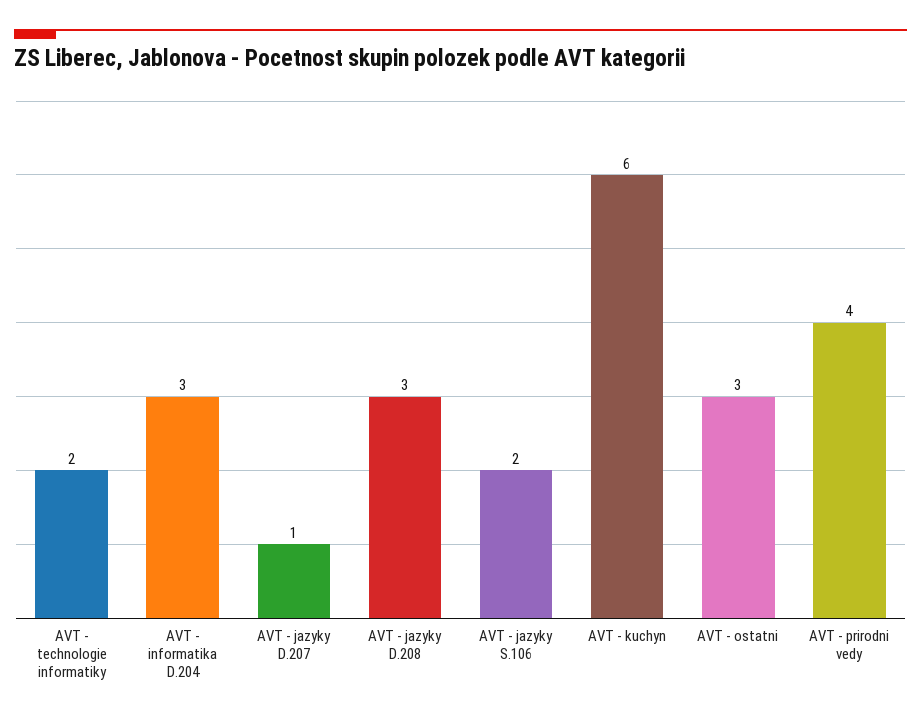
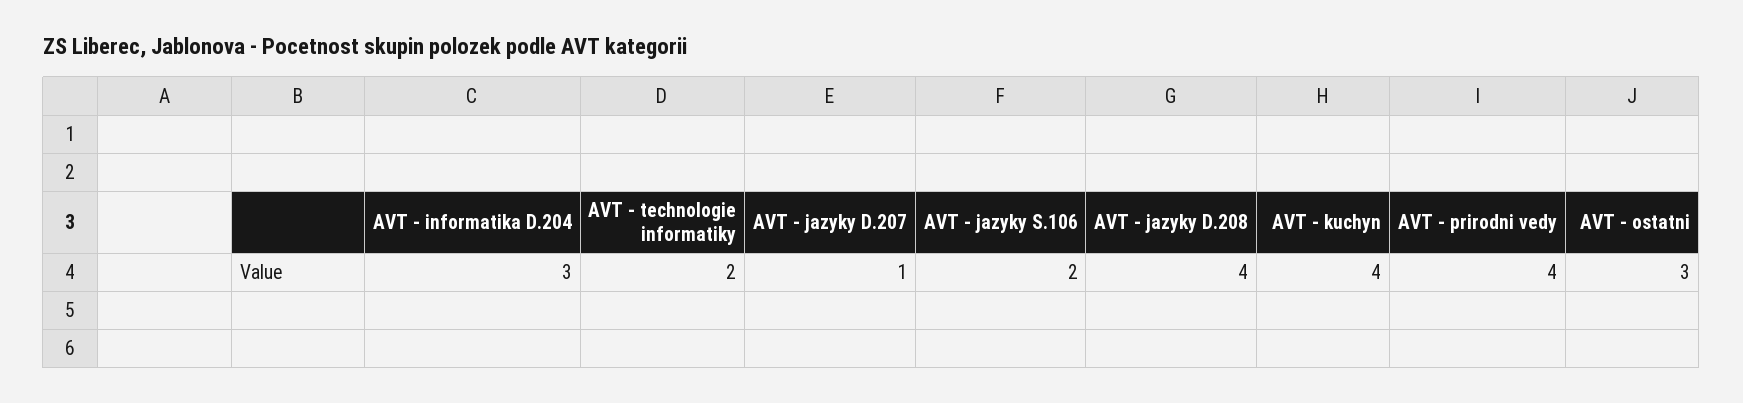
  {
    "AVT - technologie informatiky": 2,
    "AVT - informatika D.204": 3,
    "AVT - jazyky D.207": 1,
-   "AVT - jazyky D.208": 3,
+   "AVT - jazyky D.208": 4,
    "AVT - jazyky S.106": 2,
-   "AVT - kuchyn": 6,
+   "AVT - kuchyn": 4,
    "AVT - ostatni": 3,
    "AVT - prirodni vedy": 4
  }

